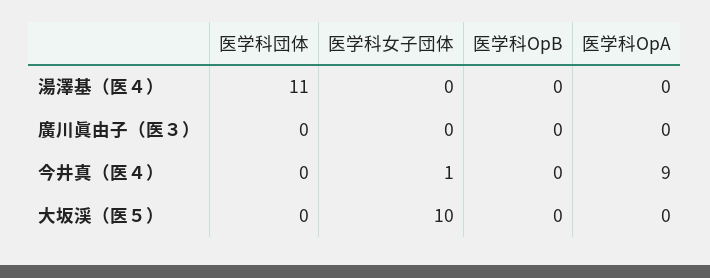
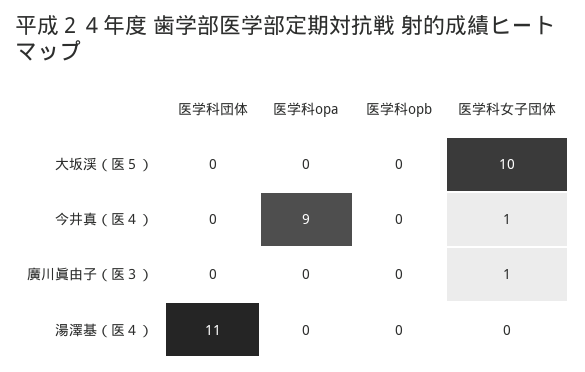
  {
    "医学科団体": {
      "湯澤基（医４）": 11,
      "廣川眞由子（医３）": 0,
      "今井真（医４）": 0,
      "大坂渓（医５）": 0
    },
    "医学科女子団体": {
      "湯澤基（医４）": 0,
-     "廣川眞由子（医３）": 0,
+     "廣川眞由子（医３）": 1,
      "今井真（医４）": 1,
      "大坂渓（医５）": 10
    },
    "医学科OpB": {
      "湯澤基（医４）": 0,
      "廣川眞由子（医３）": 0,
      "今井真（医４）": 0,
      "大坂渓（医５）": 0
    },
    "医学科OpA": {
      "湯澤基（医４）": 0,
      "廣川眞由子（医３）": 0,
      "今井真（医４）": 9,
      "大坂渓（医５）": 0
    }
  }

